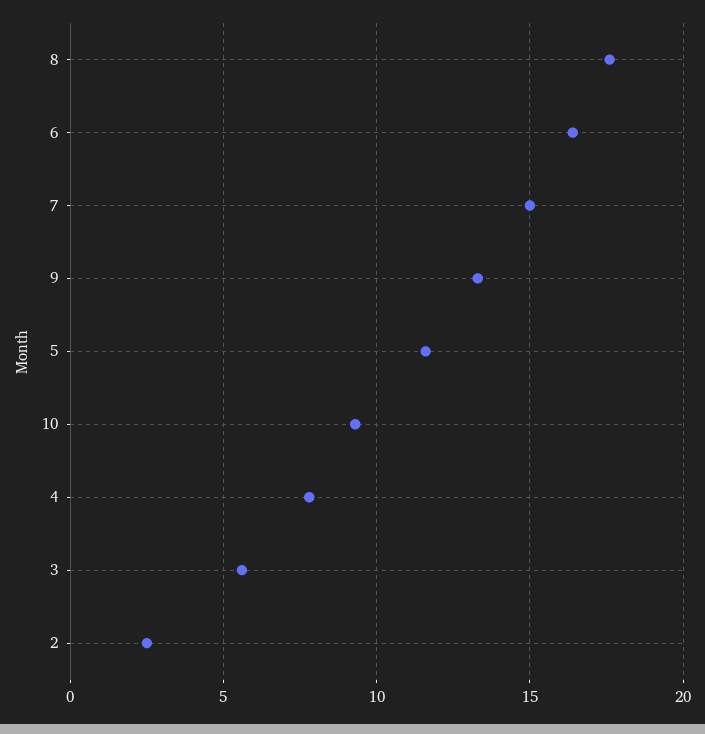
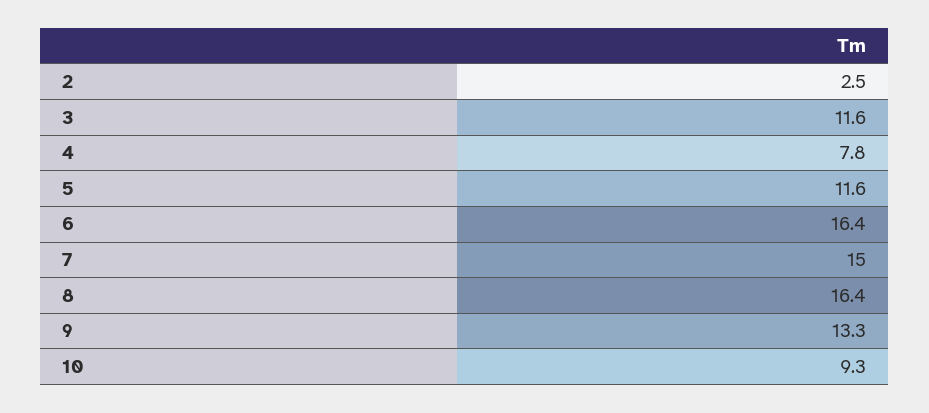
  {
-   "8": 17.5,
+   "8": 16.4,
    "6": 16.4,
    "7": 15,
    "9": 13.3,
    "5": 11.6,
    "10": 9.3,
    "4": 7.8,
-   "3": 5.5,
+   "3": 11.6,
    "2": 2.5
  }

